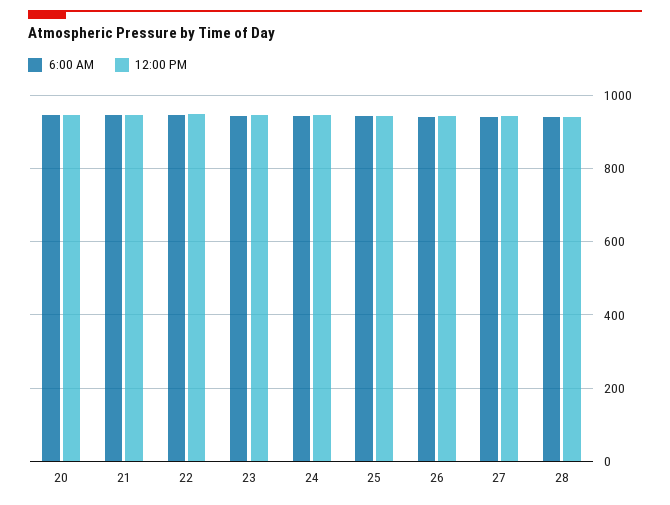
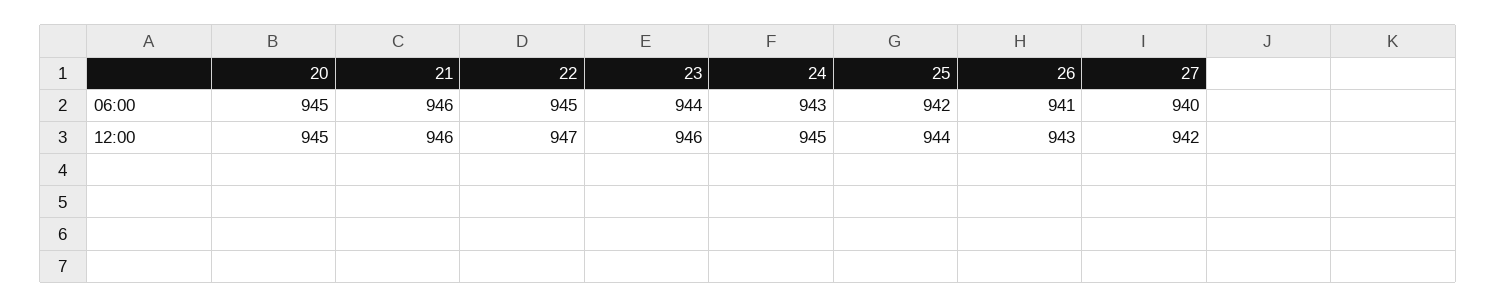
  {
    "6:00 AM": {
      "20": 945,
      "21": 946,
      "22": 945,
      "23": 944,
      "24": 943,
      "25": 942,
      "26": 941,
-     "27": 940,
+     "27": 940
-     "28": 940
    },
    "12:00 PM": {
      "20": 945,
      "21": 946,
      "22": 947,
      "23": 946,
      "24": 945,
      "25": 944,
      "26": 943,
-     "27": 942,
+     "27": 942
-     "28": 940
    }
  }

